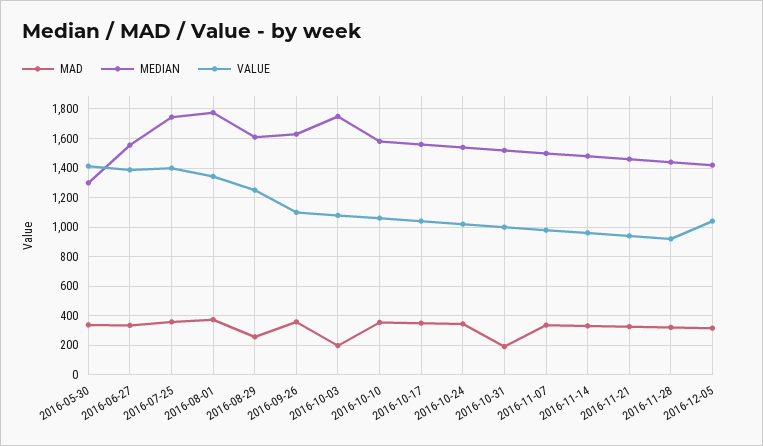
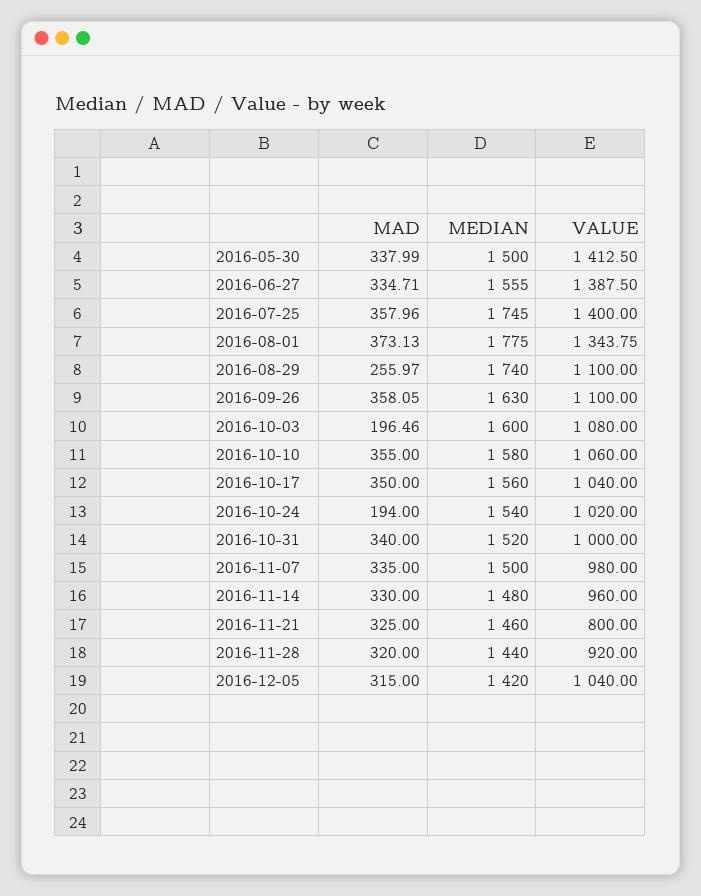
  {
    "MAD": {
      "2016-05-30": 337.99,
      "2016-06-27": 334.71,
      "2016-07-25": 357.96,
      "2016-08-01": 373.13,
      "2016-08-29": 255.97,
      "2016-09-26": 358.05,
      "2016-10-03": 196.46,
      "2016-10-10": 355,
      "2016-10-17": 350,
-     "2016-10-24": 350,
+     "2016-10-24": 194,
-     "2016-10-31": 200,
+     "2016-10-31": 340,
      "2016-11-07": 335,
      "2016-11-14": 330,
      "2016-11-21": 325,
      "2016-11-28": 320,
      "2016-12-05": 315
    },
    "MEDIAN": {
-     "2016-05-30": 1300,
+     "2016-05-30": 1500,
      "2016-06-27": 1555,
      "2016-07-25": 1745,
      "2016-08-01": 1775,
-     "2016-08-29": 1600,
+     "2016-08-29": 1740,
      "2016-09-26": 1630,
-     "2016-10-03": 1750,
+     "2016-10-03": 1600,
      "2016-10-10": 1580,
      "2016-10-17": 1560,
      "2016-10-24": 1540,
      "2016-10-31": 1520,
      "2016-11-07": 1500,
      "2016-11-14": 1480,
      "2016-11-21": 1460,
      "2016-11-28": 1440,
      "2016-12-05": 1420
    },
    "VALUE": {
      "2016-05-30": 1412.5,
      "2016-06-27": 1387.5,
      "2016-07-25": 1400,
      "2016-08-01": 1343.75,
-     "2016-08-29": 1250,
+     "2016-08-29": 1100,
      "2016-09-26": 1100,
      "2016-10-03": 1080,
      "2016-10-10": 1060,
      "2016-10-17": 1040,
      "2016-10-24": 1020,
      "2016-10-31": 1000,
      "2016-11-07": 980,
      "2016-11-14": 960,
-     "2016-11-21": 950,
+     "2016-11-21": 800,
      "2016-11-28": 920,
      "2016-12-05": 1040
    }
  }

